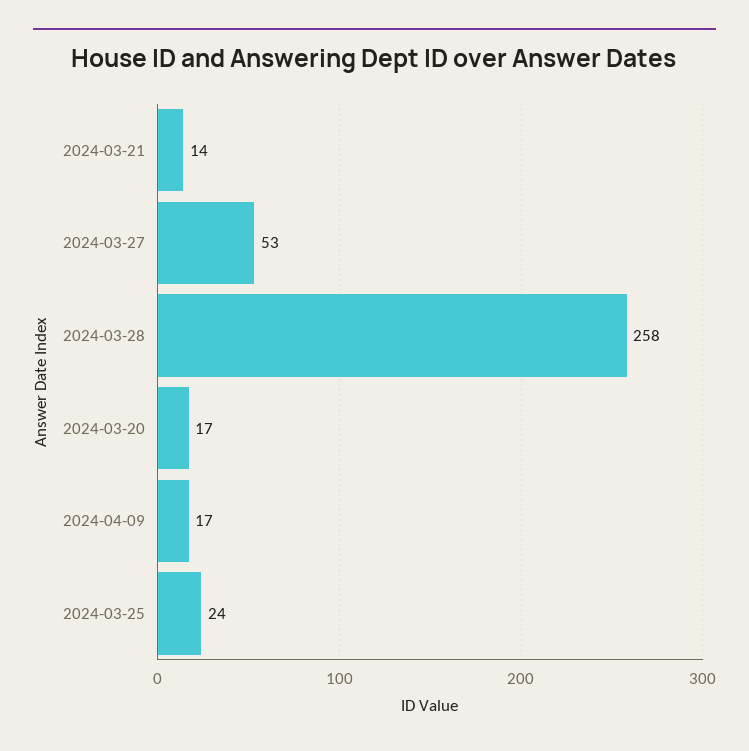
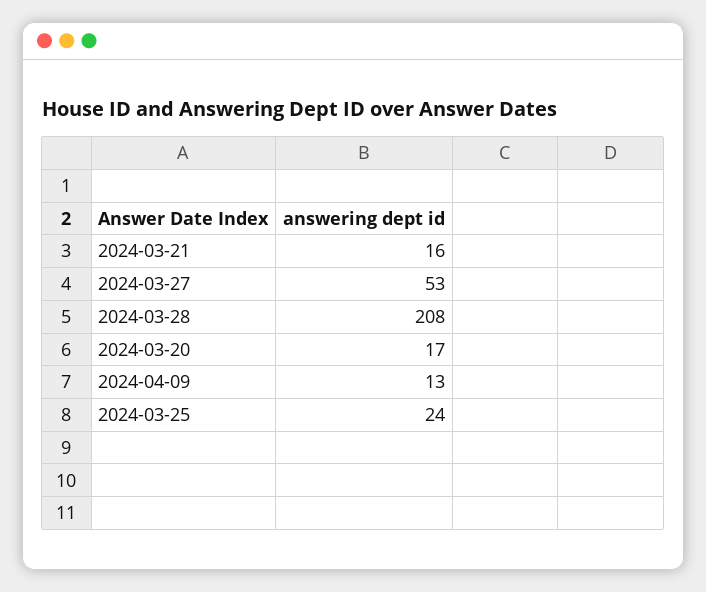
  {
-   "2024-03-21": 14,
+   "2024-03-21": 16,
    "2024-03-27": 53,
-   "2024-03-28": 258,
+   "2024-03-28": 208,
    "2024-03-20": 17,
-   "2024-04-09": 17,
+   "2024-04-09": 13,
    "2024-03-25": 24
  }

